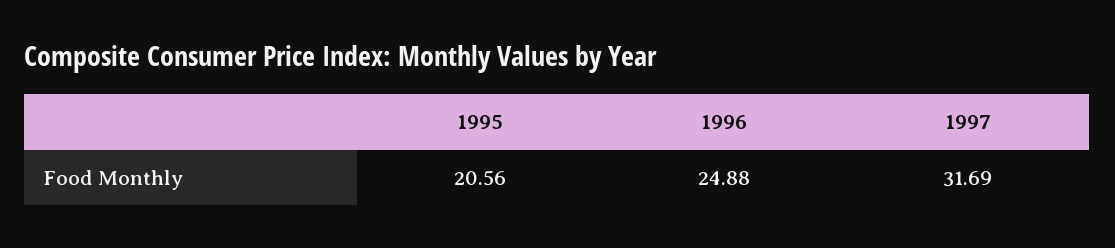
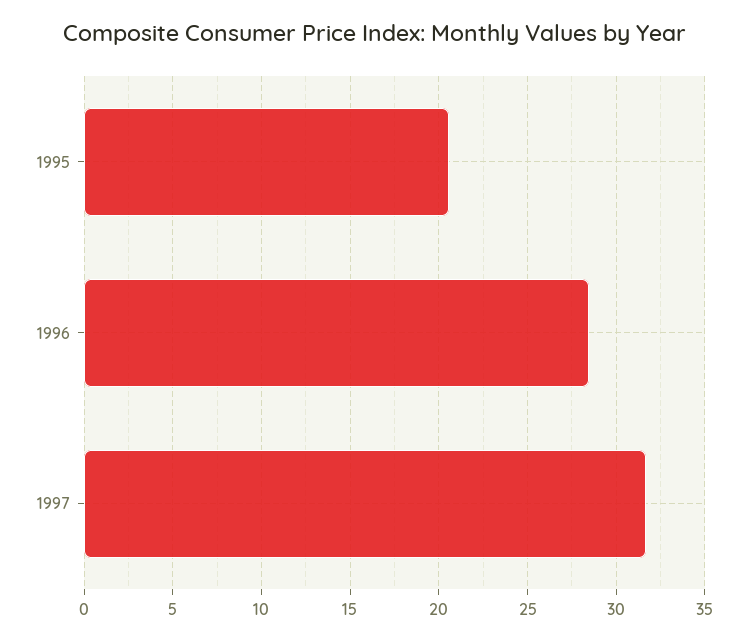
  {
    "1995": 20.56,
-   "1996": 24.88,
+   "1996": 28.5,
    "1997": 31.69
  }

